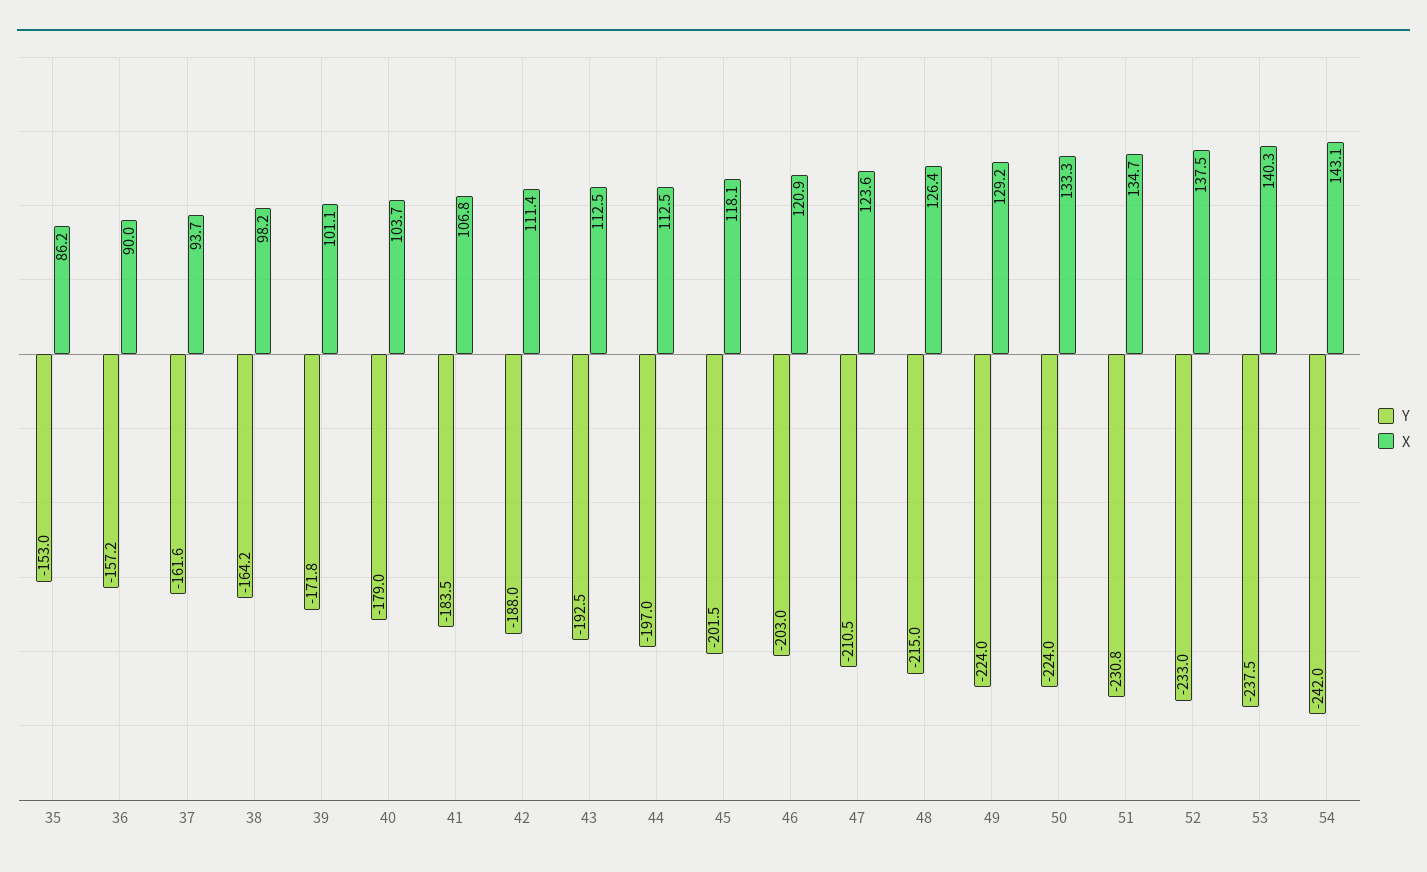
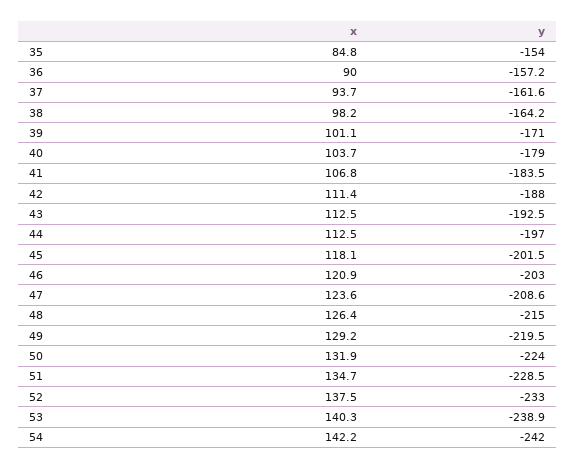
  {
    "Y": {
-     "35": -153,
+     "35": -154,
      "36": -157.2,
      "37": -161.6,
      "38": -164.2,
-     "39": -171.8,
+     "39": -171,
      "40": -179,
      "41": -183.5,
      "42": -188,
      "43": -192.5,
      "44": -197,
      "45": -201.5,
      "46": -203,
-     "47": -210.5,
+     "47": -208.6,
      "48": -215,
-     "49": -224,
+     "49": -219.5,
      "50": -224,
-     "51": -230.8,
+     "51": -228.5,
      "52": -233,
-     "53": -237.5,
+     "53": -238.9,
      "54": -242
    },
    "X": {
-     "35": 86.2,
+     "35": 84.8,
      "36": 90,
      "37": 93.7,
      "38": 98.2,
      "39": 101.1,
      "40": 103.7,
      "41": 106.8,
      "42": 111.4,
      "43": 112.5,
      "44": 112.5,
      "45": 118.1,
      "46": 120.9,
      "47": 123.6,
      "48": 126.4,
      "49": 129.2,
-     "50": 133.3,
+     "50": 131.9,
      "51": 134.7,
      "52": 137.5,
      "53": 140.3,
-     "54": 143.1
+     "54": 142.2
    }
  }

